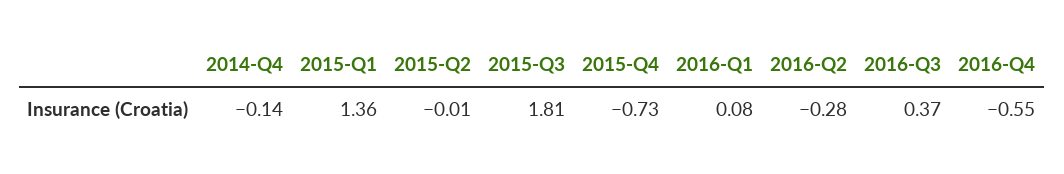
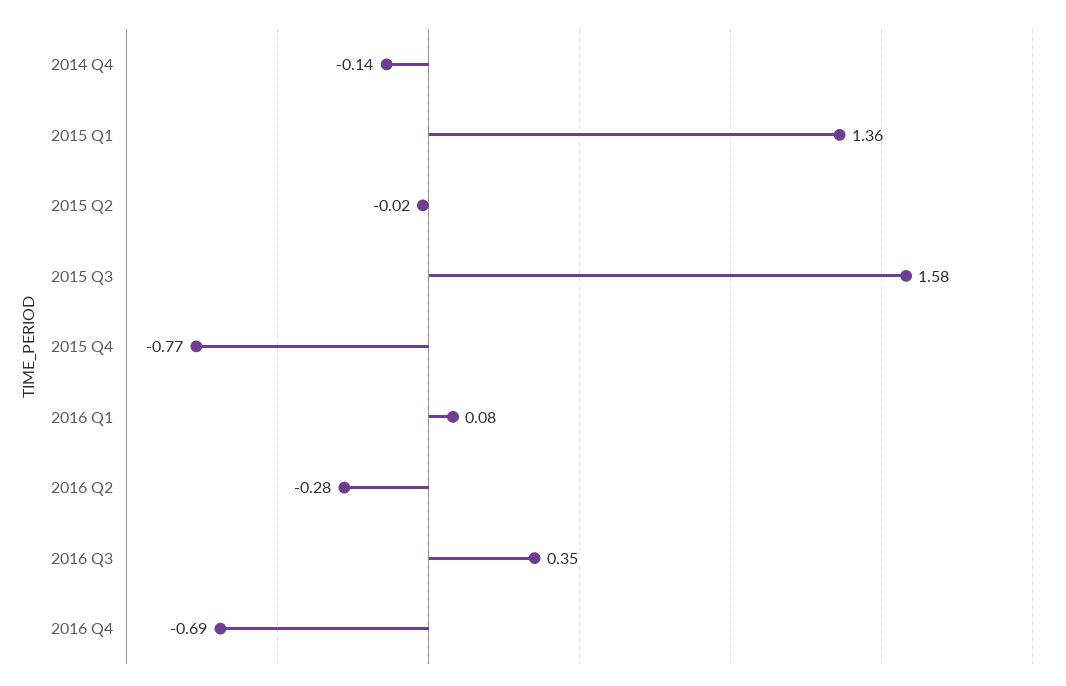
  {
    "2014-Q4": -0.14,
    "2015-Q1": 1.36,
-   "2015-Q2": -0.01,
+   "2015-Q2": -0.02,
-   "2015-Q3": 1.81,
+   "2015-Q3": 1.58,
-   "2015-Q4": -0.73,
+   "2015-Q4": -0.77,
    "2016-Q1": 0.08,
    "2016-Q2": -0.28,
-   "2016-Q3": 0.37,
+   "2016-Q3": 0.35,
-   "2016-Q4": -0.55
+   "2016-Q4": -0.69
  }

